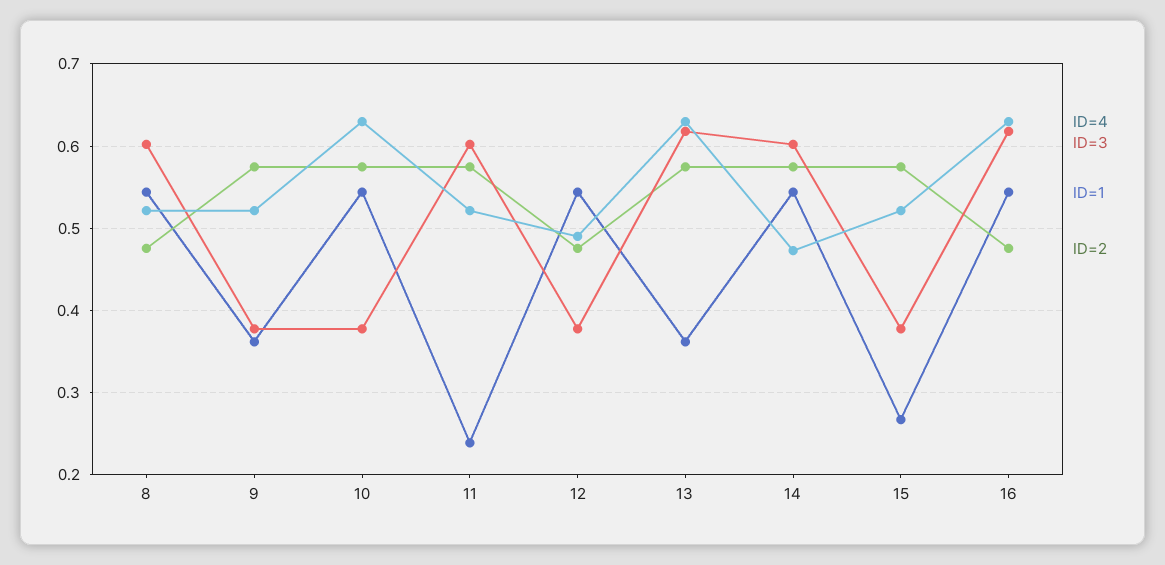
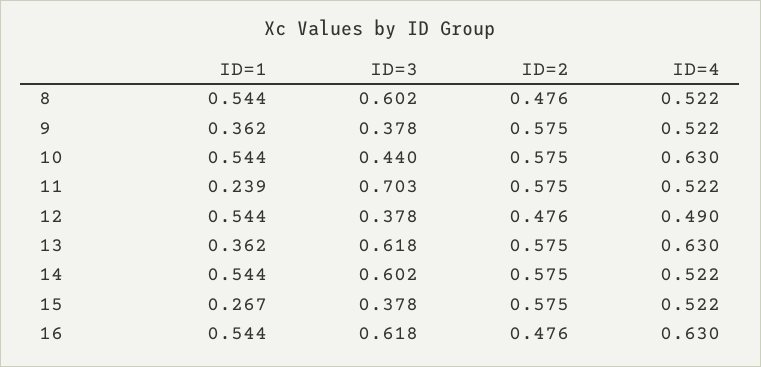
  {
    "ID=4": {
      "8": 0.522,
      "9": 0.522,
      "10": 0.63,
      "11": 0.522,
      "12": 0.49,
      "13": 0.63,
-     "14": 0.47,
+     "14": 0.522,
      "15": 0.522,
      "16": 0.63
    },
    "ID=3": {
      "8": 0.602,
      "9": 0.378,
-     "10": 0.38,
+     "10": 0.44,
-     "11": 0.6,
+     "11": 0.703,
      "12": 0.378,
      "13": 0.618,
      "14": 0.602,
      "15": 0.378,
      "16": 0.618
    },
    "ID=1": {
      "8": 0.544,
      "9": 0.362,
      "10": 0.544,
      "11": 0.239,
      "12": 0.544,
      "13": 0.362,
      "14": 0.544,
      "15": 0.267,
      "16": 0.544
    },
    "ID=2": {
      "8": 0.476,
      "9": 0.575,
      "10": 0.575,
      "11": 0.575,
      "12": 0.476,
      "13": 0.575,
      "14": 0.575,
      "15": 0.575,
      "16": 0.476
    }
  }

